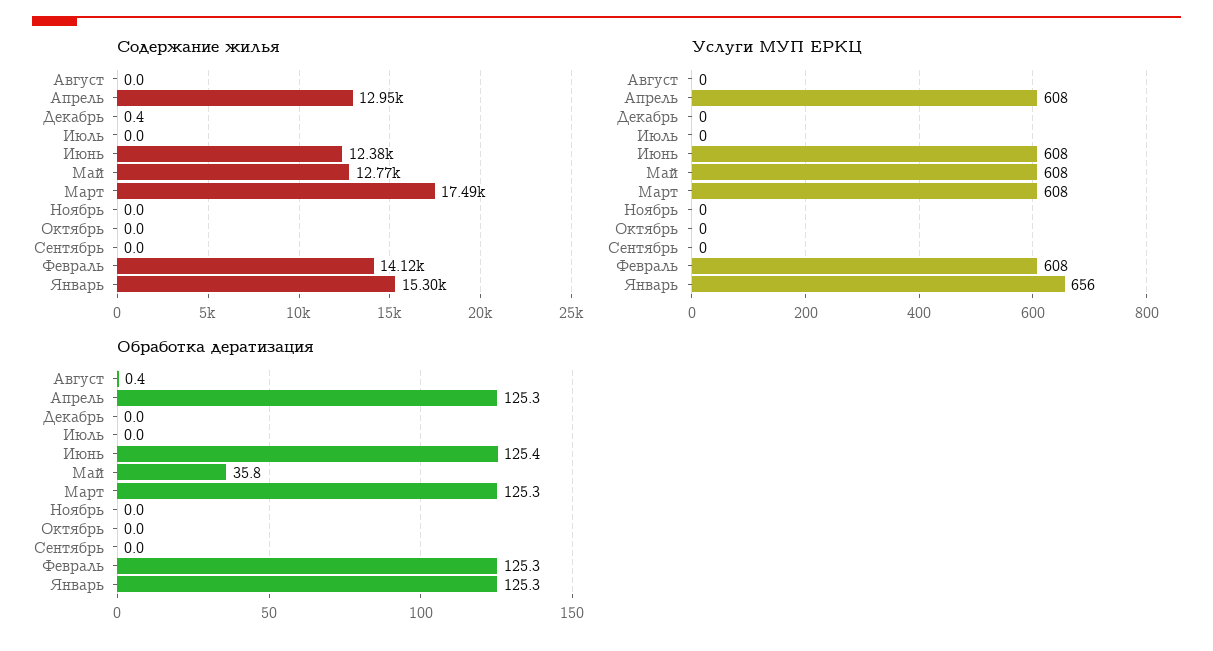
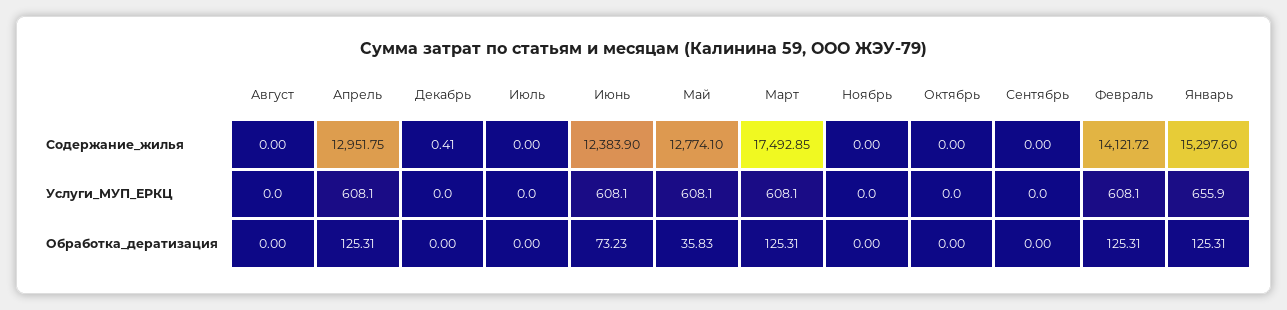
  {
    "Содержание жилья": {
      "Август": 0,
      "Апрель": 12951.75,
      "Декабрь": 0.41,
      "Июль": 0,
      "Июнь": 12383.9,
      "Май": 12774.1,
      "Март": 17492.85,
      "Ноябрь": 0,
      "Октябрь": 0,
      "Сентябрь": 0,
      "Февраль": 14121.72,
      "Январь": 15297.6
    },
    "Услуги МУП ЕРКЦ": {
      "Август": 0,
      "Апрель": 608.1,
      "Декабрь": 0,
      "Июль": 0,
      "Июнь": 608.1,
      "Май": 608.1,
      "Март": 608.1,
      "Ноябрь": 0,
      "Октябрь": 0,
      "Сентябрь": 0,
      "Февраль": 608.1,
      "Январь": 655.9
    },
    "Обработка дератизация": {
-     "Август": 0.4,
+     "Август": 0,
      "Апрель": 125.31,
      "Декабрь": 0,
      "Июль": 0,
-     "Июнь": 125.4,
+     "Июнь": 73.23,
      "Май": 35.83,
      "Март": 125.31,
      "Ноябрь": 0,
      "Октябрь": 0,
      "Сентябрь": 0,
      "Февраль": 125.31,
      "Январь": 125.31
    }
  }

